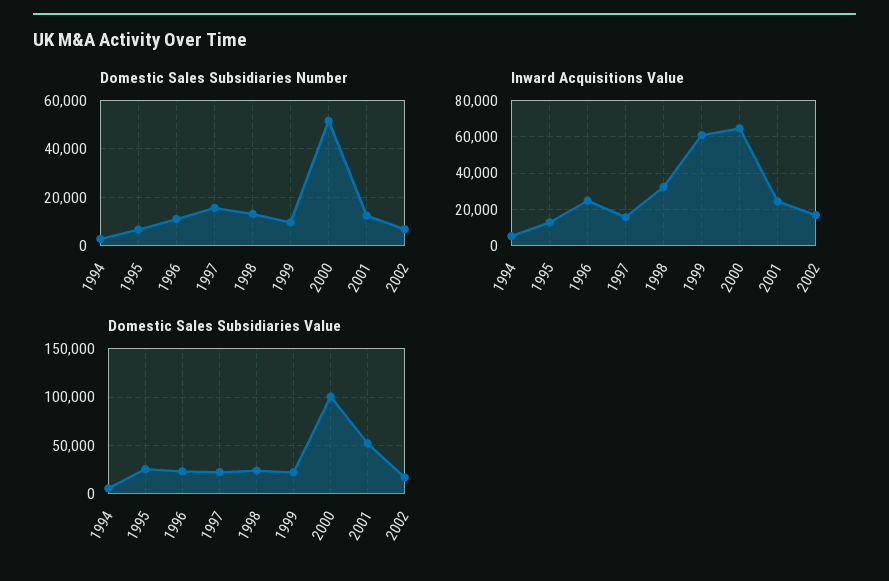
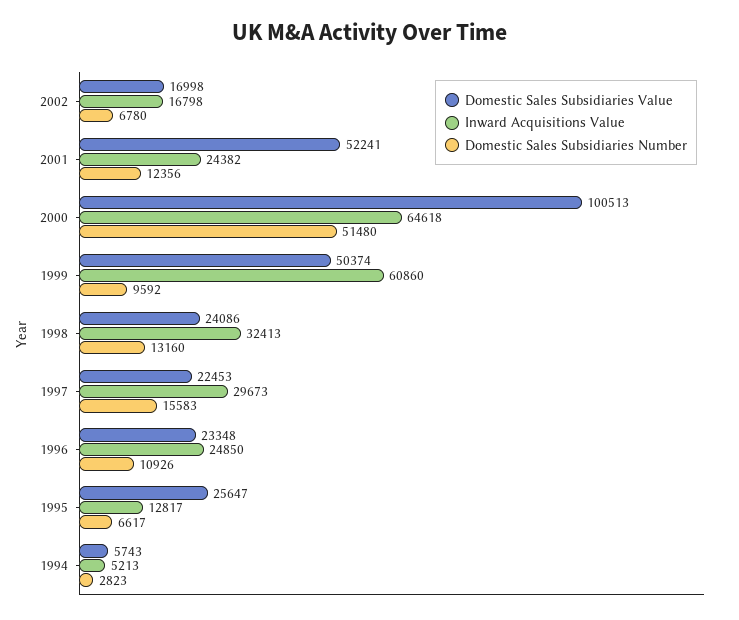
  {
    "Domestic Sales Subsidiaries Number": {
      "1994": 2823,
      "1995": 6617,
      "1996": 10926,
      "1997": 15583,
      "1998": 13160,
      "1999": 9592,
      "2000": 51480,
      "2001": 12356,
      "2002": 6780
    },
    "Inward Acquisitions Value": {
      "1994": 5213,
      "1995": 12817,
      "1996": 24850,
-     "1997": 15000,
+     "1997": 29673,
      "1998": 32413,
      "1999": 60860,
      "2000": 64618,
      "2001": 24382,
      "2002": 16798
    },
    "Domestic Sales Subsidiaries Value": {
      "1994": 5743,
      "1995": 25647,
      "1996": 23348,
      "1997": 22453,
      "1998": 24086,
-     "1999": 20000,
+     "1999": 50374,
      "2000": 100513,
      "2001": 52241,
      "2002": 16998
    }
  }

